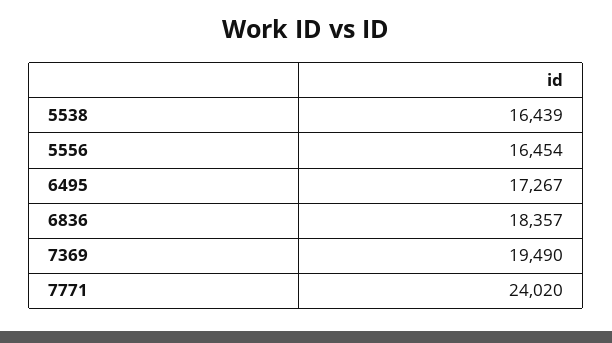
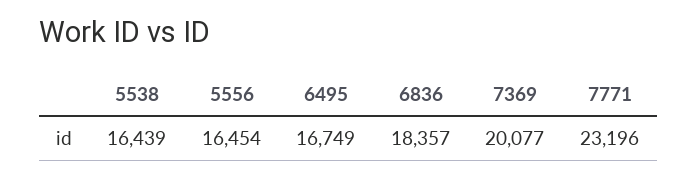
  {
    "5538": 16439,
    "5556": 16454,
-   "6495": 17267,
+   "6495": 16749,
    "6836": 18357,
-   "7369": 19490,
+   "7369": 20077,
-   "7771": 24020
+   "7771": 23196
  }

